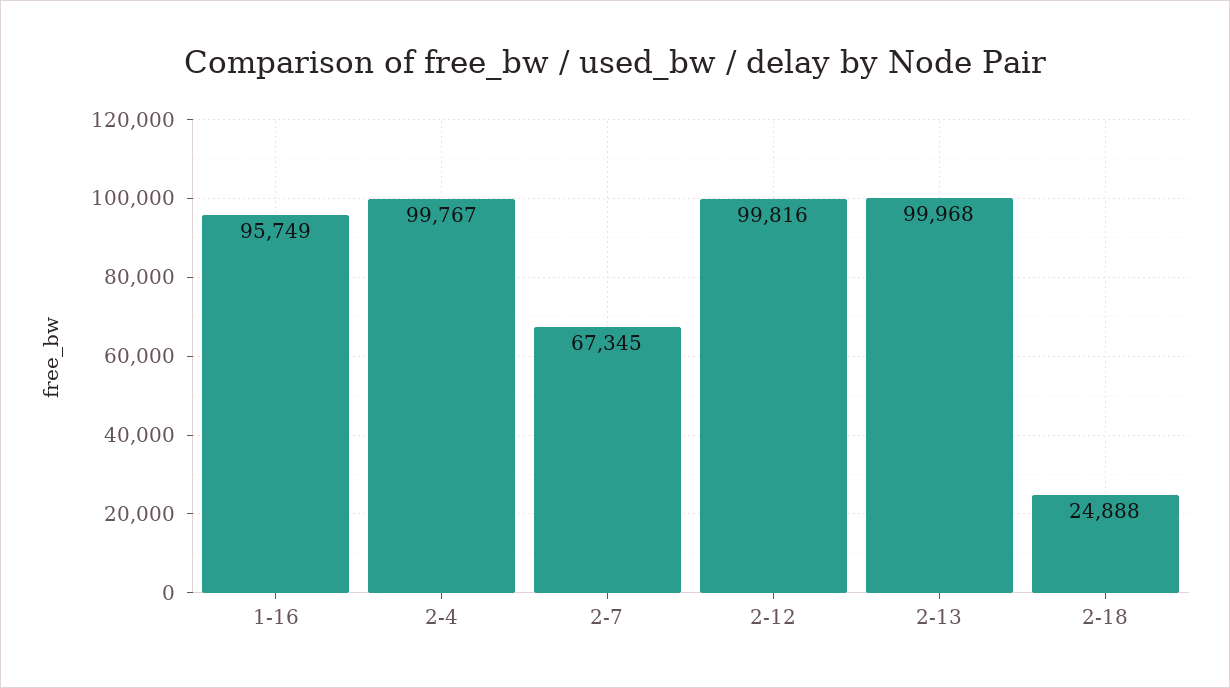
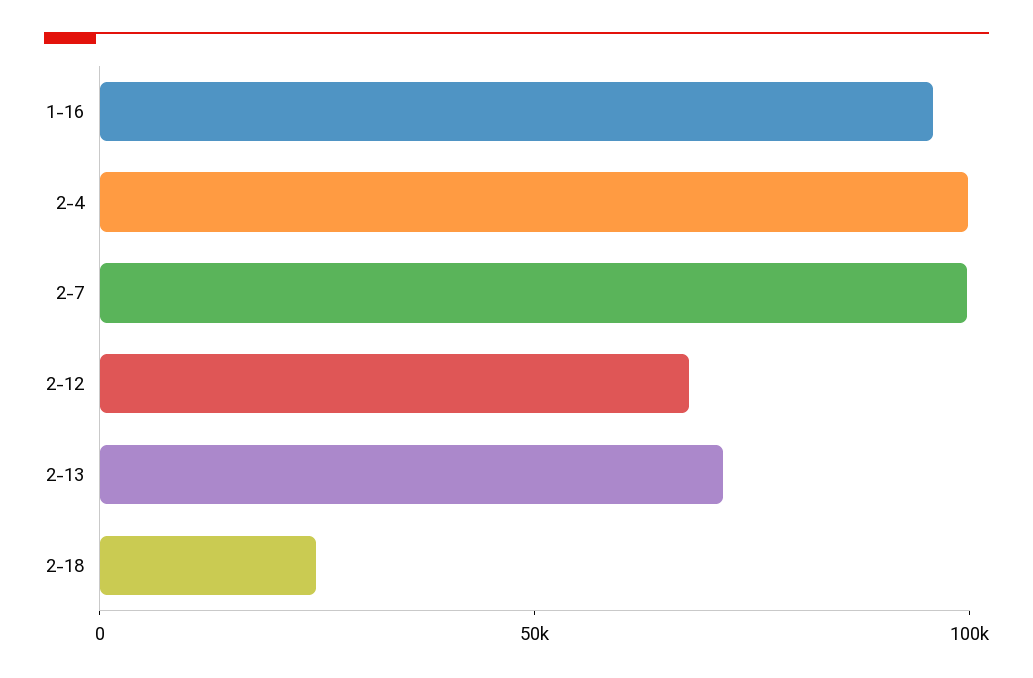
  {
    "1-16": 95749,
    "2-4": 99767,
-   "2-7": 67345,
+   "2-7": 100000,
-   "2-12": 99816,
+   "2-12": 70000,
-   "2-13": 99968,
+   "2-13": 70000,
    "2-18": 24888
  }

